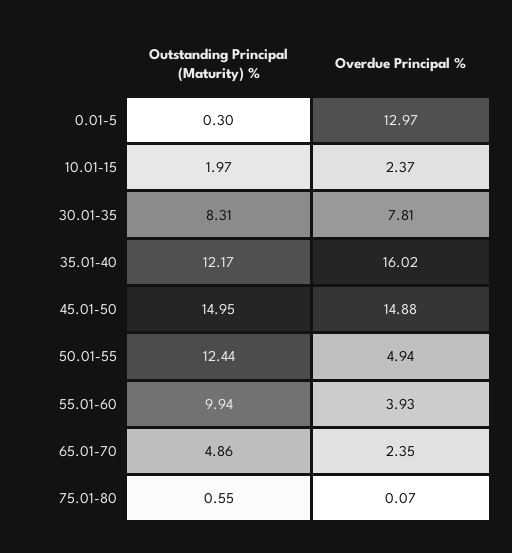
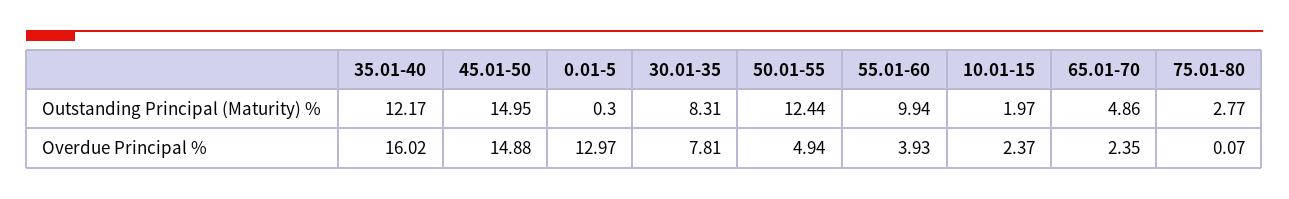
  {
    "Outstanding Principal (Maturity) %": {
      "0.01-5": 0.3,
      "10.01-15": 1.97,
      "30.01-35": 8.31,
      "35.01-40": 12.17,
      "45.01-50": 14.95,
      "50.01-55": 12.44,
      "55.01-60": 9.94,
      "65.01-70": 4.86,
-     "75.01-80": 0.55
+     "75.01-80": 2.77
    },
    "Overdue Principal %": {
      "0.01-5": 12.97,
      "10.01-15": 2.37,
      "30.01-35": 7.81,
      "35.01-40": 16.02,
      "45.01-50": 14.88,
      "50.01-55": 4.94,
      "55.01-60": 3.93,
      "65.01-70": 2.35,
      "75.01-80": 0.07
    }
  }

